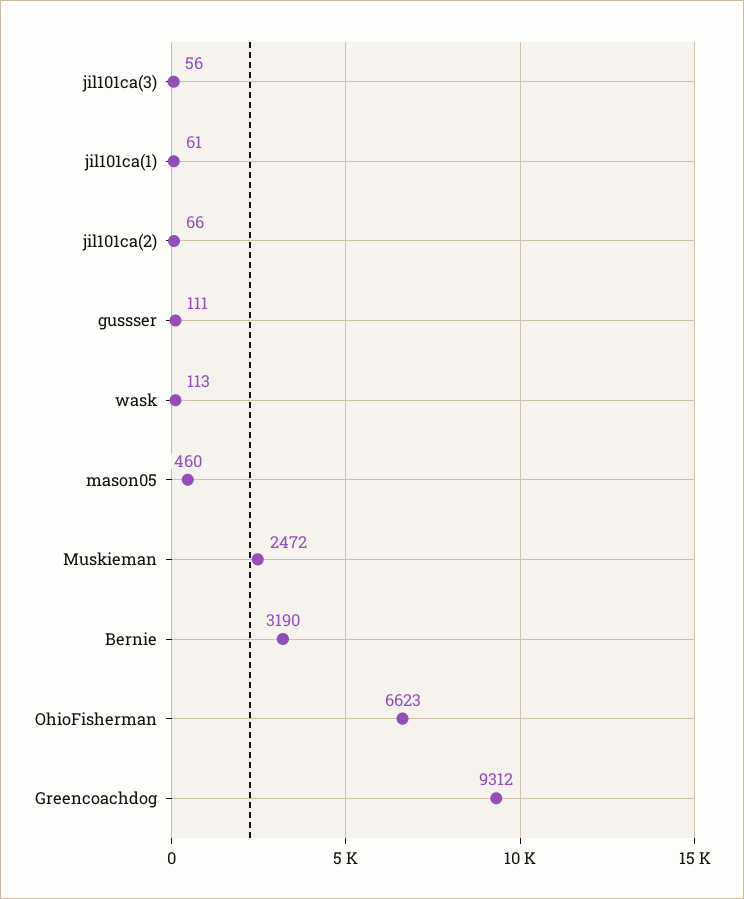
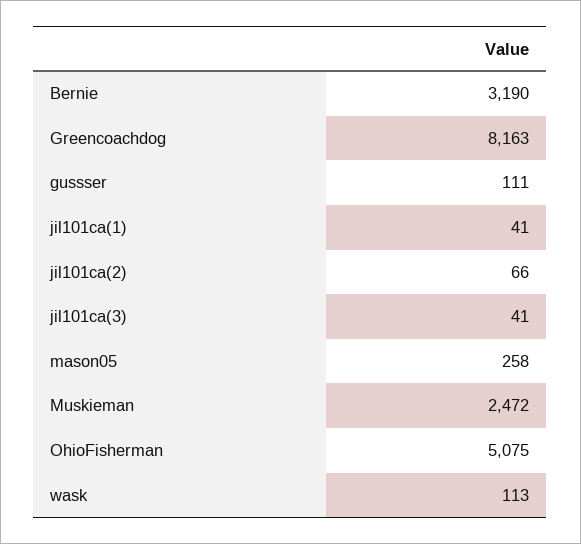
  {
-   "jil101ca(3)": 56,
+   "jil101ca(3)": 41,
-   "jil101ca(1)": 61,
+   "jil101ca(1)": 41,
    "jil101ca(2)": 66,
    "gussser": 111,
    "wask": 113,
-   "mason05": 460,
+   "mason05": 258,
    "Muskieman": 2472,
    "Bernie": 3190,
-   "OhioFisherman": 6623,
+   "OhioFisherman": 5075,
-   "Greencoachdog": 9312
+   "Greencoachdog": 8163
  }

